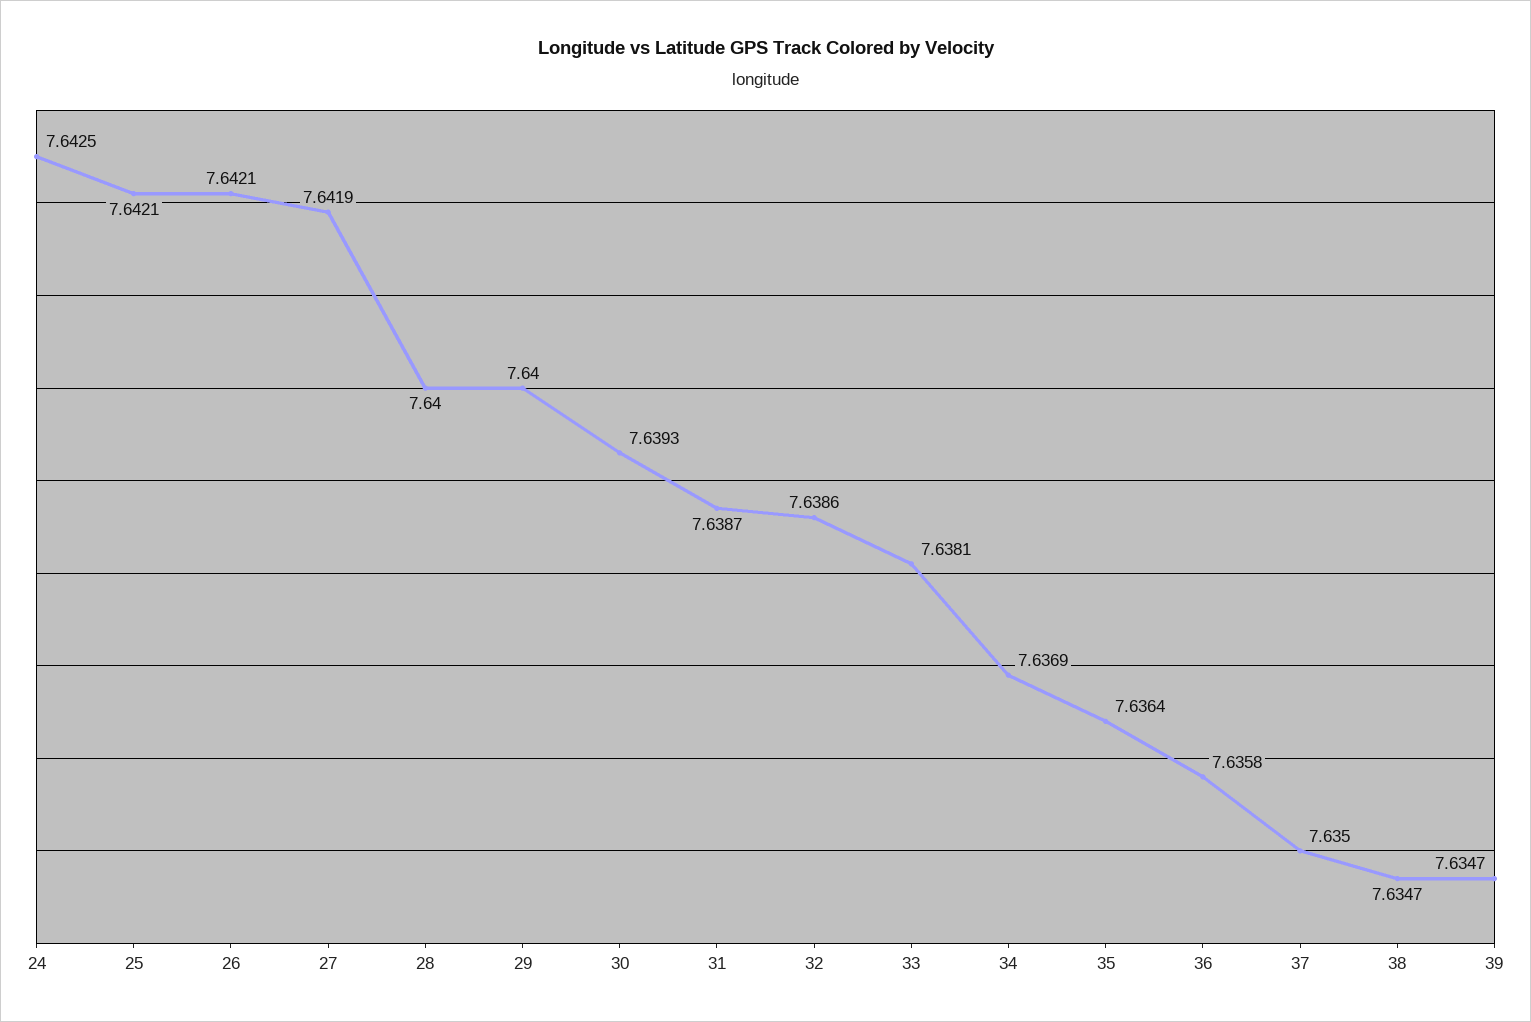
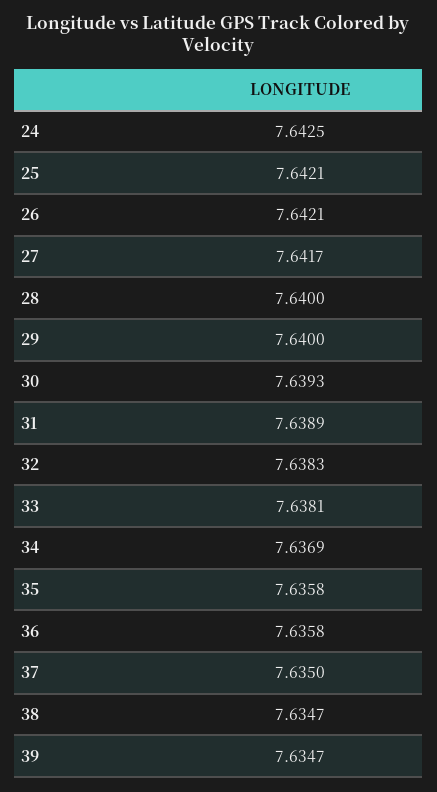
  {
    "24": 7.6425,
    "25": 7.6421,
    "26": 7.6421,
-   "27": 7.6419,
+   "27": 7.6417,
    "28": 7.64,
    "29": 7.64,
    "30": 7.6393,
-   "31": 7.6387,
+   "31": 7.6389,
-   "32": 7.6386,
+   "32": 7.6383,
    "33": 7.6381,
    "34": 7.6369,
-   "35": 7.6364,
+   "35": 7.6358,
    "36": 7.6358,
    "37": 7.635,
    "38": 7.6347,
    "39": 7.6347
  }

